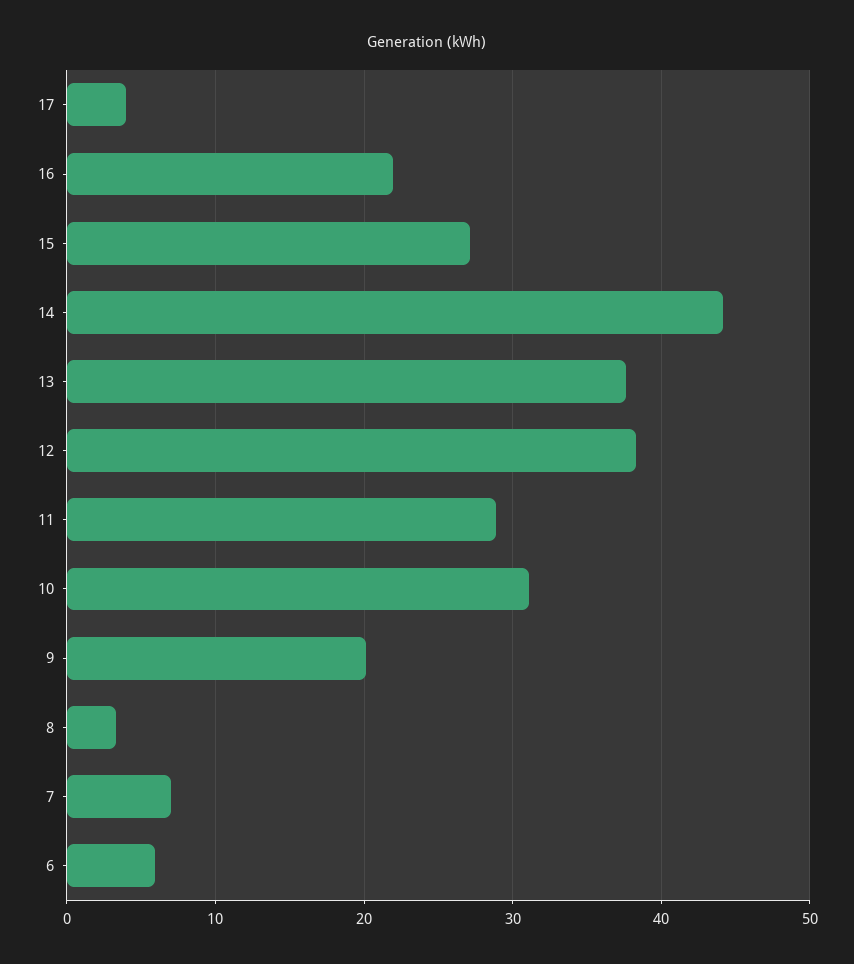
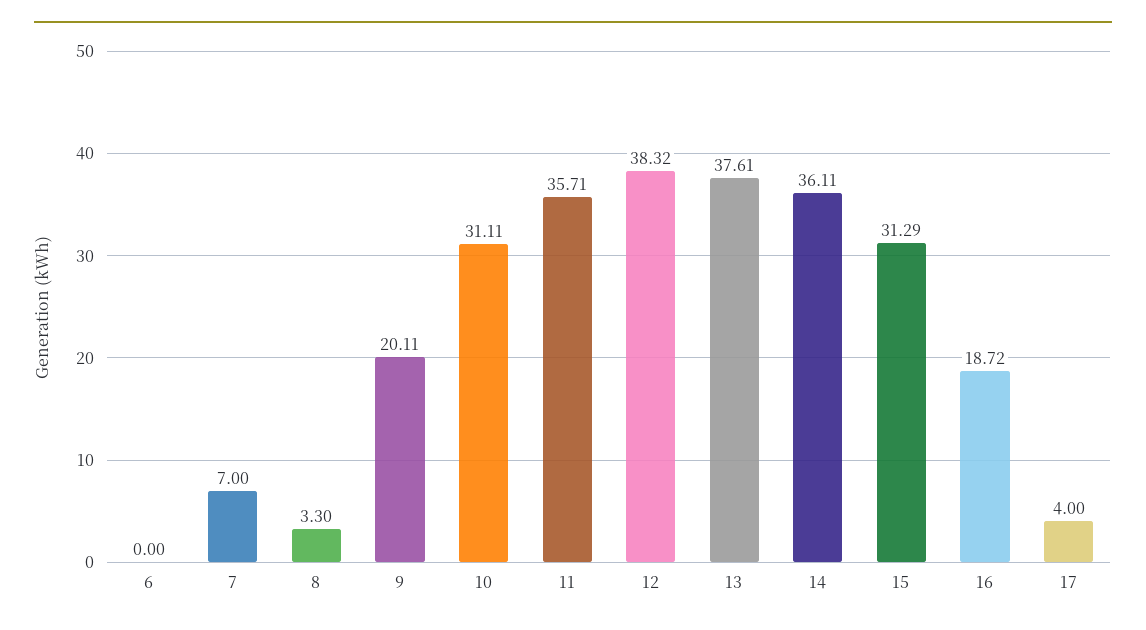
  {
    "17": 4,
-   "16": 22,
+   "16": 18.72,
-   "15": 27,
+   "15": 31.29,
-   "14": 44,
+   "14": 36.11,
    "13": 37.61,
    "12": 38.32,
-   "11": 29,
+   "11": 35.71,
    "10": 31.11,
    "9": 20.11,
    "8": 3.3,
    "7": 7,
-   "6": 6
+   "6": 0
  }

